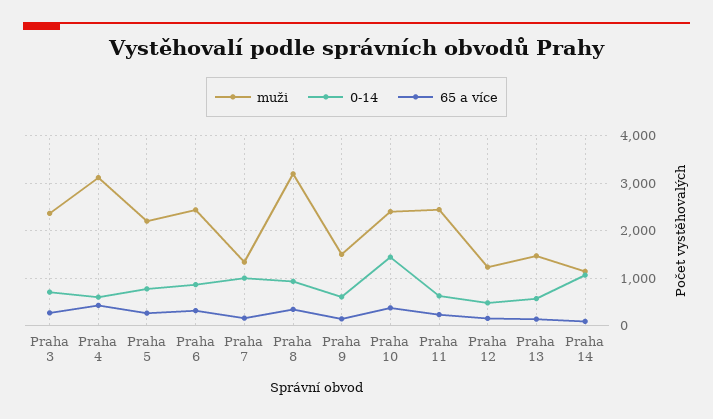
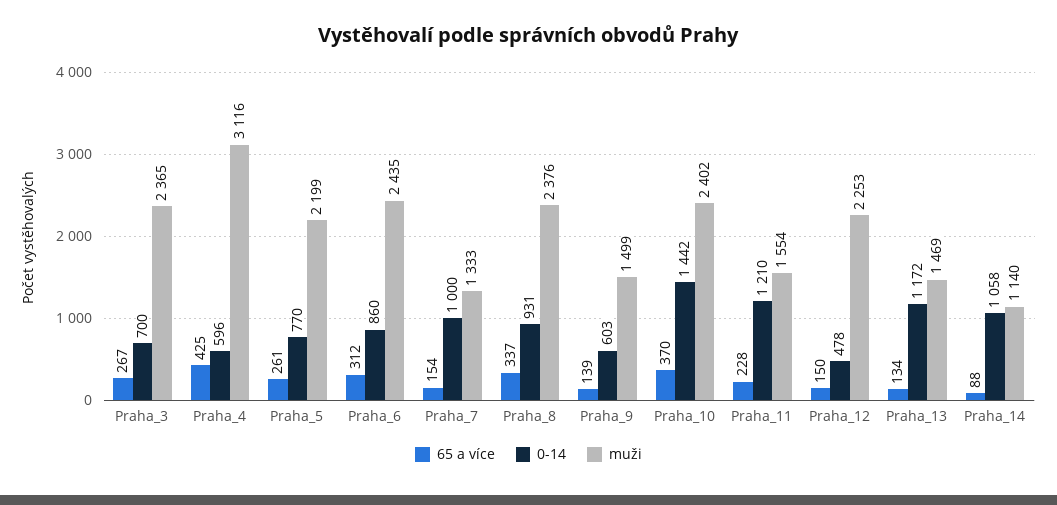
  {
    "muži": {
      "Praha 3": 2365,
      "Praha 4": 3116,
      "Praha 5": 2199,
      "Praha 6": 2435,
      "Praha 7": 1333,
-     "Praha 8": 3200,
+     "Praha 8": 2376,
      "Praha 9": 1499,
      "Praha 10": 2402,
-     "Praha 11": 2400,
+     "Praha 11": 1554,
-     "Praha 12": 1200,
+     "Praha 12": 2253,
      "Praha 13": 1469,
      "Praha 14": 1140
    },
    "0-14": {
      "Praha 3": 700,
      "Praha 4": 596,
      "Praha 5": 770,
      "Praha 6": 860,
      "Praha 7": 1000,
      "Praha 8": 931,
      "Praha 9": 603,
      "Praha 10": 1442,
-     "Praha 11": 600,
+     "Praha 11": 1210,
      "Praha 12": 478,
-     "Praha 13": 600,
+     "Praha 13": 1172,
      "Praha 14": 1058
    },
    "65 a více": {
      "Praha 3": 267,
      "Praha 4": 425,
      "Praha 5": 261,
      "Praha 6": 312,
      "Praha 7": 154,
      "Praha 8": 337,
      "Praha 9": 139,
      "Praha 10": 370,
      "Praha 11": 228,
      "Praha 12": 150,
      "Praha 13": 134,
      "Praha 14": 88
    }
  }

